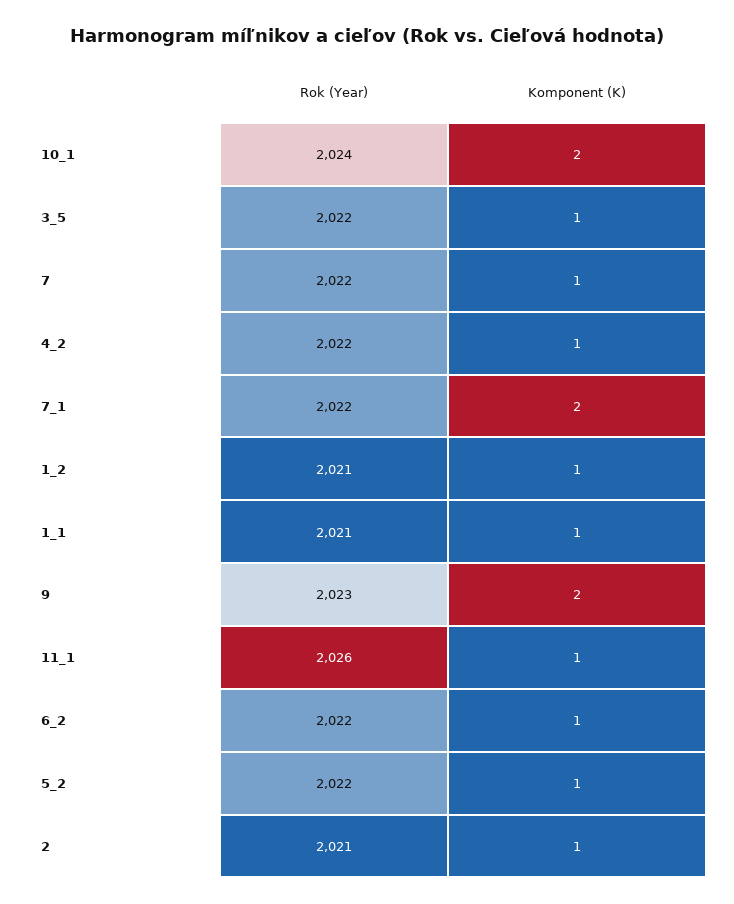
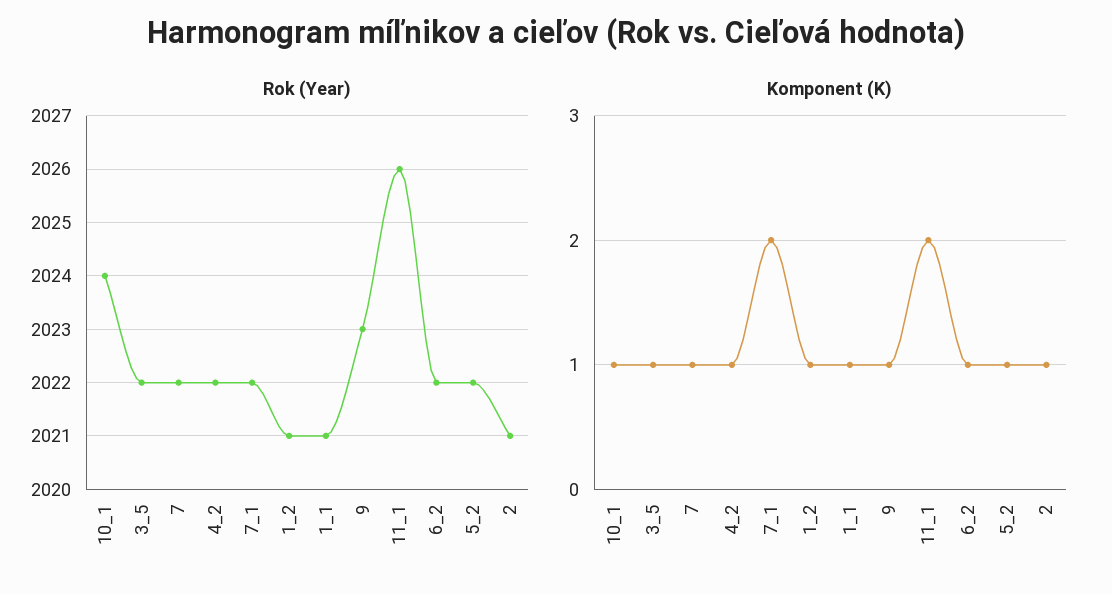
  {
    "Rok (Year)": {
      "10_1": 2024,
      "3_5": 2022,
      "7": 2022,
      "4_2": 2022,
      "7_1": 2022,
      "1_2": 2021,
      "1_1": 2021,
      "9": 2023,
      "11_1": 2026,
      "6_2": 2022,
      "5_2": 2022,
      "2": 2021
    },
    "Komponent (K)": {
-     "10_1": 2,
+     "10_1": 1,
      "3_5": 1,
      "7": 1,
      "4_2": 1,
      "7_1": 2,
      "1_2": 1,
      "1_1": 1,
-     "9": 2,
+     "9": 1,
-     "11_1": 1,
+     "11_1": 2,
      "6_2": 1,
      "5_2": 1,
      "2": 1
    }
  }

